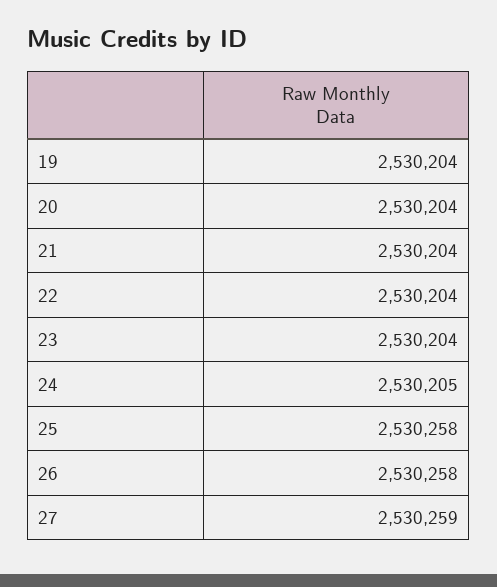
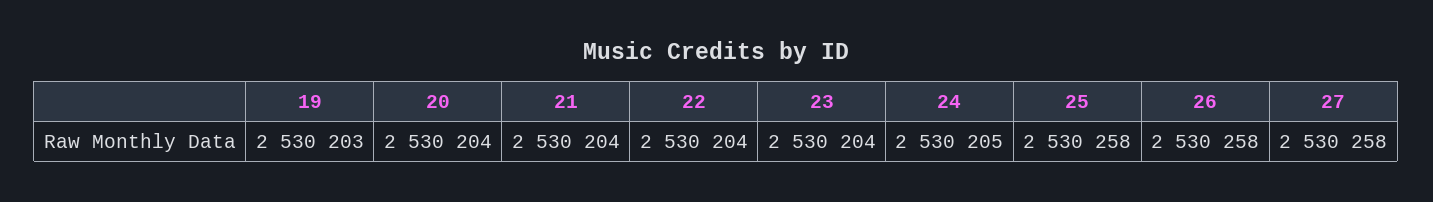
  {
-   "19": 2530204,
+   "19": 2530203,
    "20": 2530204,
    "21": 2530204,
    "22": 2530204,
    "23": 2530204,
    "24": 2530205,
    "25": 2530258,
    "26": 2530258,
-   "27": 2530259
+   "27": 2530258
  }

